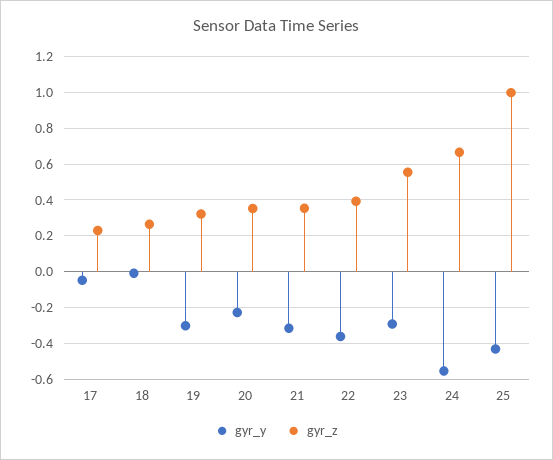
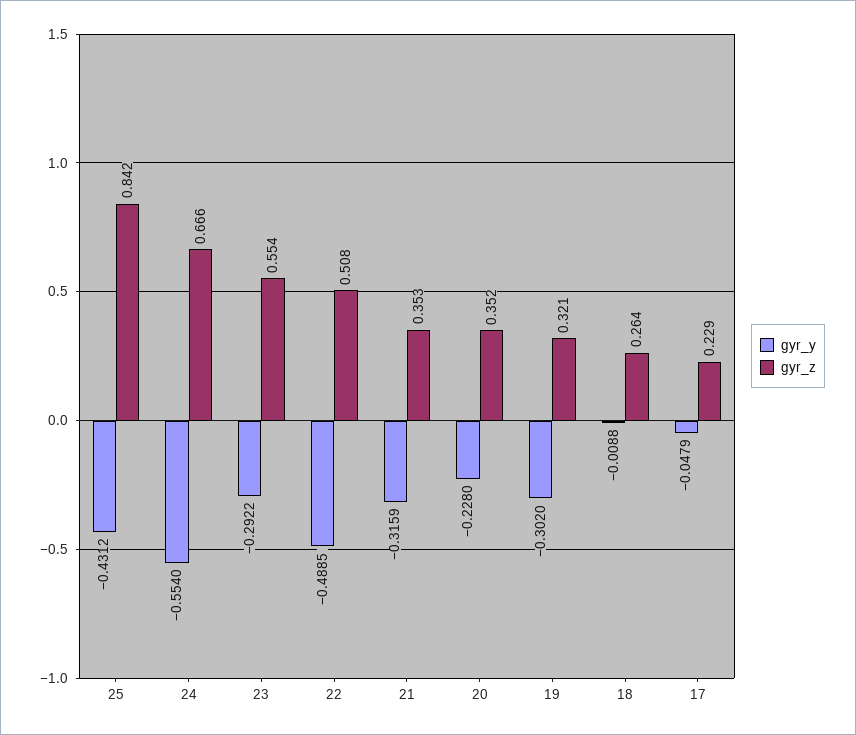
  {
    "gyr_y": {
      "17": -0.0479,
      "18": -0.0088,
      "19": -0.302,
      "20": -0.228,
      "21": -0.3159,
-     "22": -0.35,
+     "22": -0.4885,
      "23": -0.2922,
      "24": -0.554,
      "25": -0.4312
    },
    "gyr_z": {
      "17": 0.229,
      "18": 0.264,
      "19": 0.321,
      "20": 0.352,
      "21": 0.353,
-     "22": 0.4,
+     "22": 0.508,
      "23": 0.554,
      "24": 0.666,
-     "25": 1
+     "25": 0.842
    }
  }

